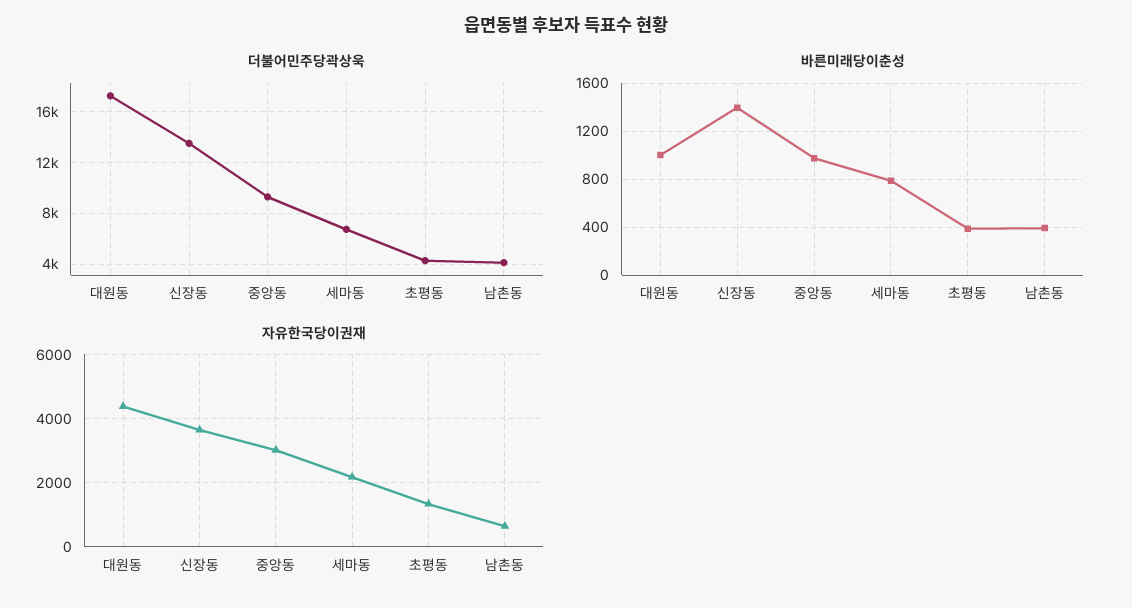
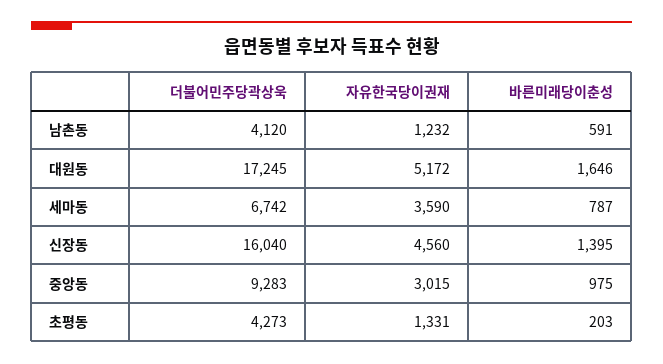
  {
    "더불어민주당곽상욱": {
      "대원동": 17245,
-     "신장동": 13500,
+     "신장동": 16040,
      "중앙동": 9283,
      "세마동": 6742,
      "초평동": 4273,
      "남촌동": 4120
    },
    "바른미래당이춘성": {
-     "대원동": 1000,
+     "대원동": 1646,
      "신장동": 1395,
      "중앙동": 975,
      "세마동": 787,
-     "초평동": 400,
+     "초평동": 203,
-     "남촌동": 400
+     "남촌동": 591
    },
    "자유한국당이권재": {
-     "대원동": 4400,
+     "대원동": 5172,
-     "신장동": 3600,
+     "신장동": 4560,
      "중앙동": 3015,
-     "세마동": 2200,
+     "세마동": 3590,
      "초평동": 1331,
-     "남촌동": 600
+     "남촌동": 1232
    }
  }

